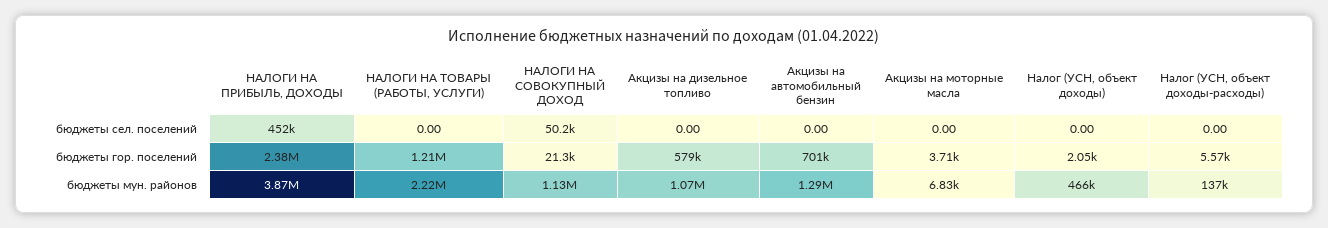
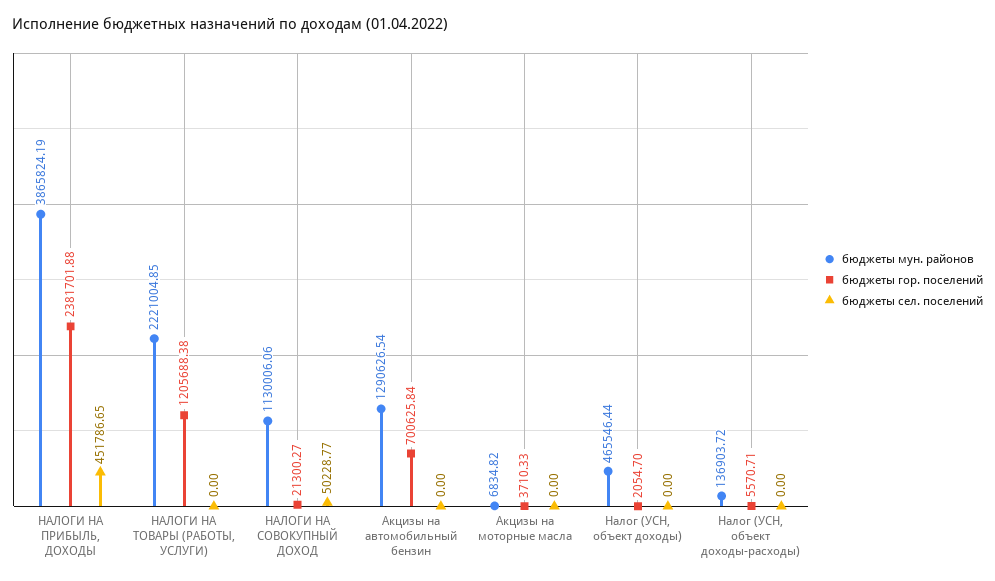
  {
    "бюджеты сел. поселений": {
      "НАЛОГИ НА ПРИБЫЛЬ, ДОХОДЫ": 451786.65,
      "НАЛОГИ НА ТОВАРЫ (РАБОТЫ, УСЛУГИ)": 0,
      "НАЛОГИ НА СОВОКУПНЫЙ ДОХОД": 50228.77,
-     "Акцизы на дизельное топливо": 0,
      "Акцизы на автомобильный бензин": 0,
      "Акцизы на моторные масла": 0,
      "Налог (УСН, объект доходы)": 0,
      "Налог (УСН, объект доходы-расходы)": 0
    },
    "бюджеты гор. поселений": {
      "НАЛОГИ НА ПРИБЫЛЬ, ДОХОДЫ": 2381701.88,
      "НАЛОГИ НА ТОВАРЫ (РАБОТЫ, УСЛУГИ)": 1205688.38,
      "НАЛОГИ НА СОВОКУПНЫЙ ДОХОД": 21300.27,
-     "Акцизы на дизельное топливо": 579000,
      "Акцизы на автомобильный бензин": 700625.84,
      "Акцизы на моторные масла": 3710.33,
      "Налог (УСН, объект доходы)": 2054.7,
      "Налог (УСН, объект доходы-расходы)": 5570.71
    },
    "бюджеты мун. районов": {
      "НАЛОГИ НА ПРИБЫЛЬ, ДОХОДЫ": 3865824.19,
      "НАЛОГИ НА ТОВАРЫ (РАБОТЫ, УСЛУГИ)": 2221004.85,
      "НАЛОГИ НА СОВОКУПНЫЙ ДОХОД": 1130006.06,
-     "Акцизы на дизельное топливо": 1070000,
      "Акцизы на автомобильный бензин": 1290626.54,
      "Акцизы на моторные масла": 6834.82,
      "Налог (УСН, объект доходы)": 465546.44,
      "Налог (УСН, объект доходы-расходы)": 136903.72
    }
  }

